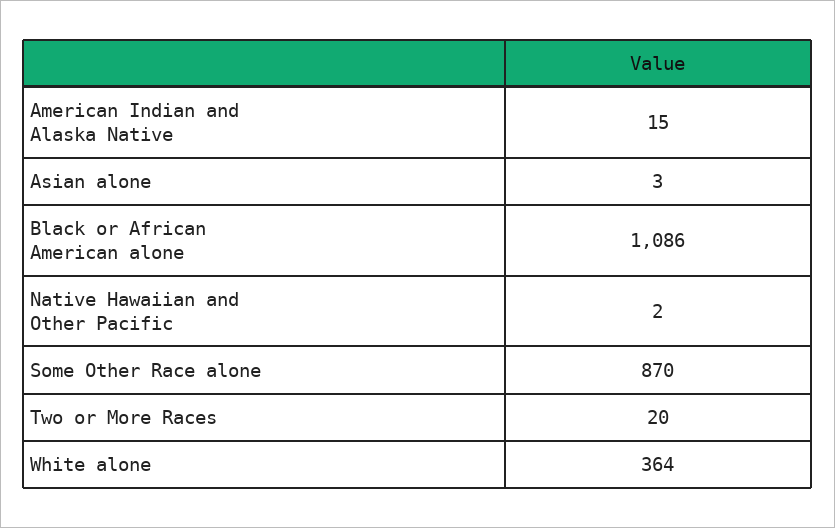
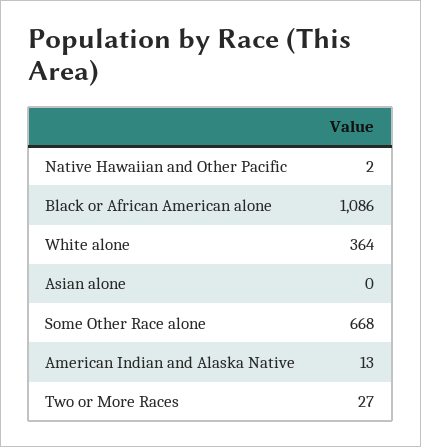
  {
-   "American Indian and Alaska Native": 15,
+   "American Indian and Alaska Native": 13,
-   "Asian alone": 3,
+   "Asian alone": 0,
    "Black or African American alone": 1086,
    "Native Hawaiian and Other Pacific": 2,
-   "Some Other Race alone": 870,
+   "Some Other Race alone": 668,
-   "Two or More Races": 20,
+   "Two or More Races": 27,
    "White alone": 364
  }

